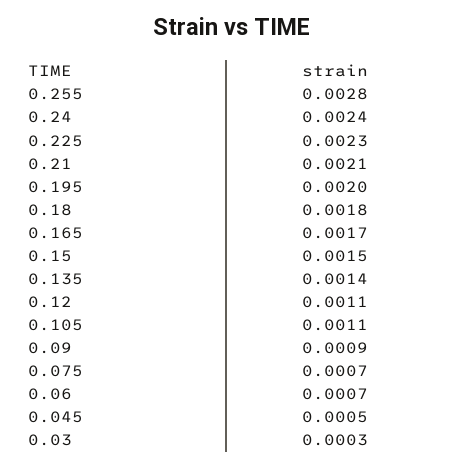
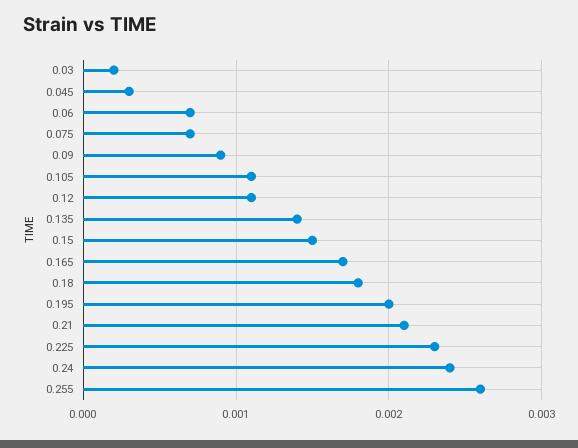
  {
-   "0.255": 0.0028,
+   "0.255": 0.0026,
    "0.24": 0.0024,
    "0.225": 0.0023,
    "0.21": 0.0021,
    "0.195": 0.002,
    "0.18": 0.0018,
    "0.165": 0.0017,
    "0.15": 0.0015,
    "0.135": 0.0014,
    "0.12": 0.0011,
    "0.105": 0.0011,
    "0.09": 0.0009,
    "0.075": 0.0007,
    "0.06": 0.0007,
-   "0.045": 0.0005,
+   "0.045": 0.0003,
-   "0.03": 0.0003
+   "0.03": 0.0002
  }

